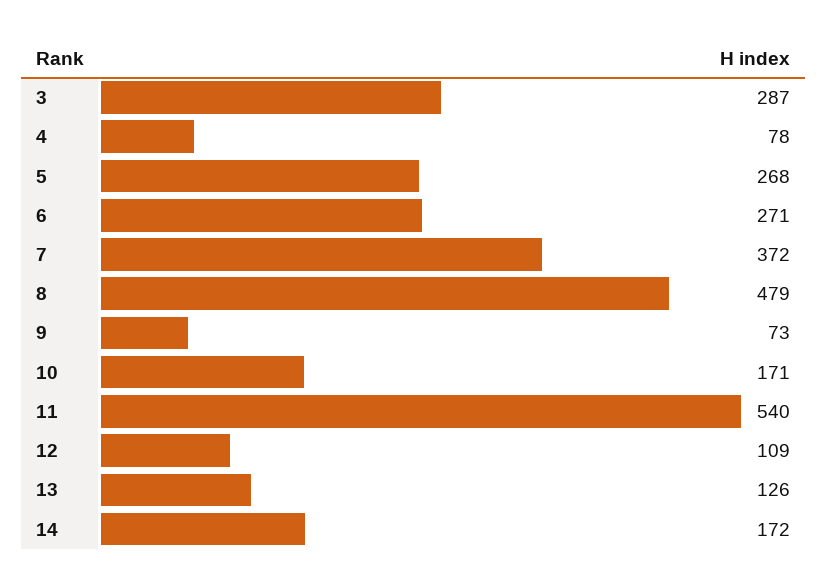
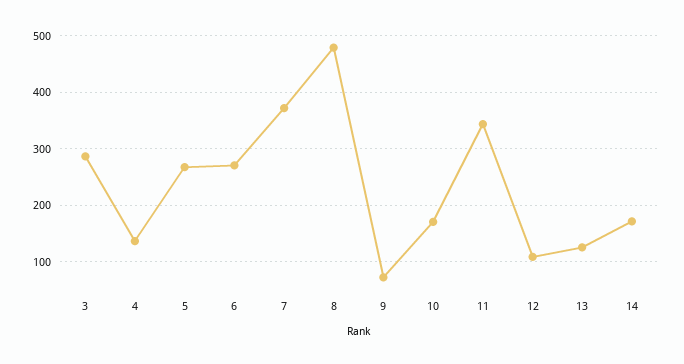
  {
    "3": 287,
-   "4": 78,
+   "4": 140,
    "5": 268,
    "6": 271,
    "7": 372,
    "8": 479,
    "9": 73,
    "10": 171,
-   "11": 540,
+   "11": 340,
    "12": 109,
    "13": 126,
    "14": 172
  }

